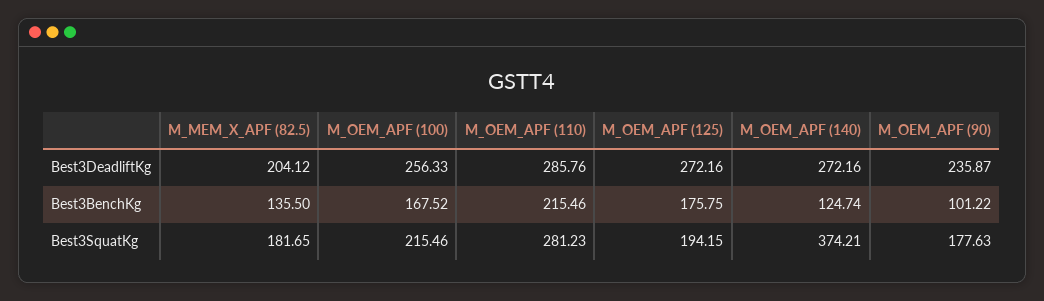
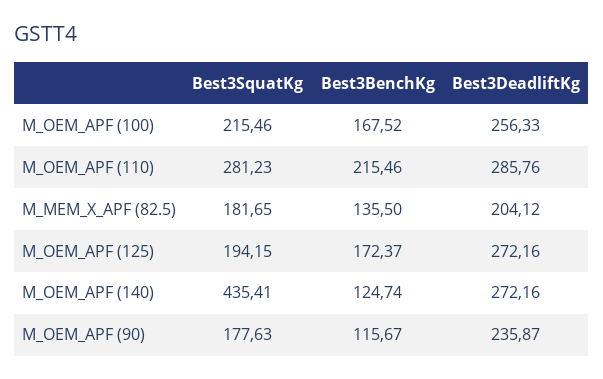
  {
    "M_MEM_X_APF (82.5)": {
      "Best3DeadliftKg": 204.12,
      "Best3BenchKg": 135.5,
      "Best3SquatKg": 181.65
    },
    "M_OEM_APF (100)": {
      "Best3DeadliftKg": 256.33,
      "Best3BenchKg": 167.52,
      "Best3SquatKg": 215.46
    },
    "M_OEM_APF (110)": {
      "Best3DeadliftKg": 285.76,
      "Best3BenchKg": 215.46,
      "Best3SquatKg": 281.23
    },
    "M_OEM_APF (125)": {
      "Best3DeadliftKg": 272.16,
-     "Best3BenchKg": 175.75,
+     "Best3BenchKg": 172.37,
      "Best3SquatKg": 194.15
    },
    "M_OEM_APF (140)": {
      "Best3DeadliftKg": 272.16,
      "Best3BenchKg": 124.74,
-     "Best3SquatKg": 374.21
+     "Best3SquatKg": 435.41
    },
    "M_OEM_APF (90)": {
      "Best3DeadliftKg": 235.87,
-     "Best3BenchKg": 101.22,
+     "Best3BenchKg": 115.67,
      "Best3SquatKg": 177.63
    }
  }

